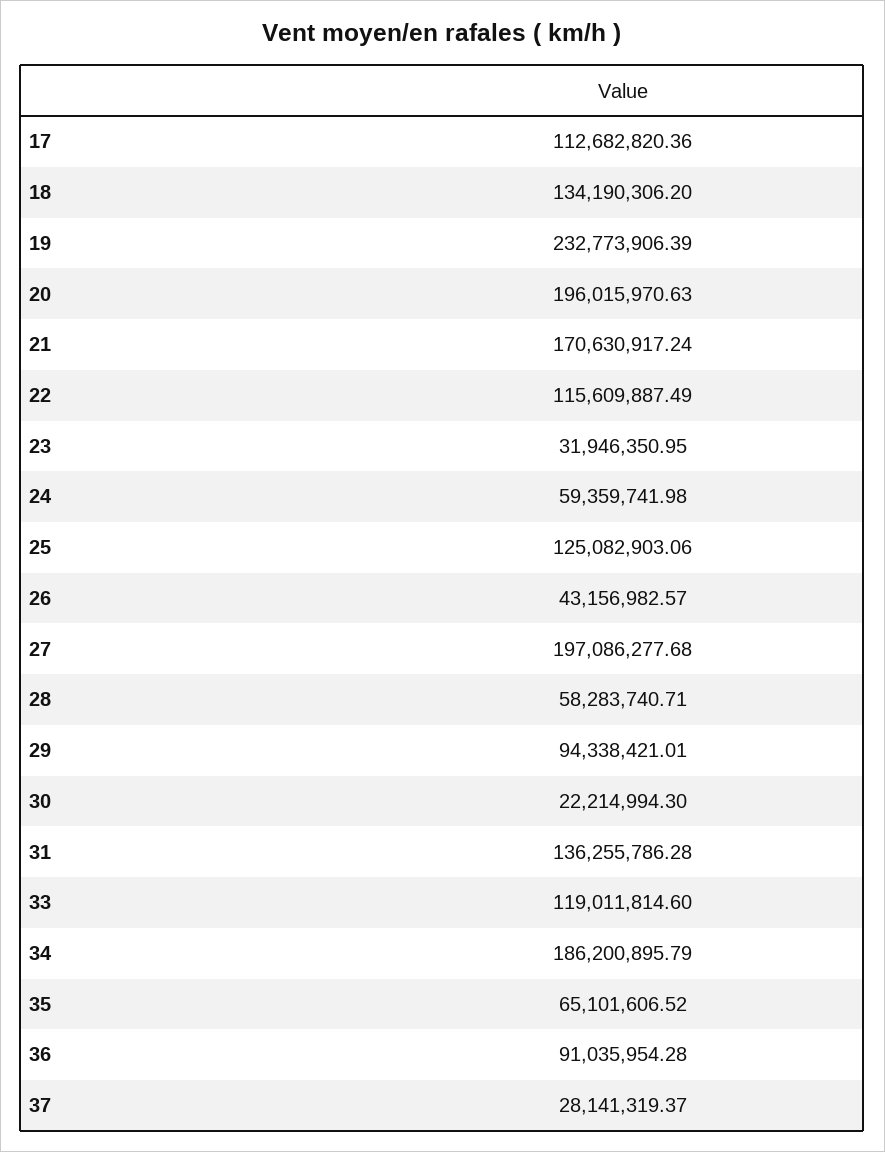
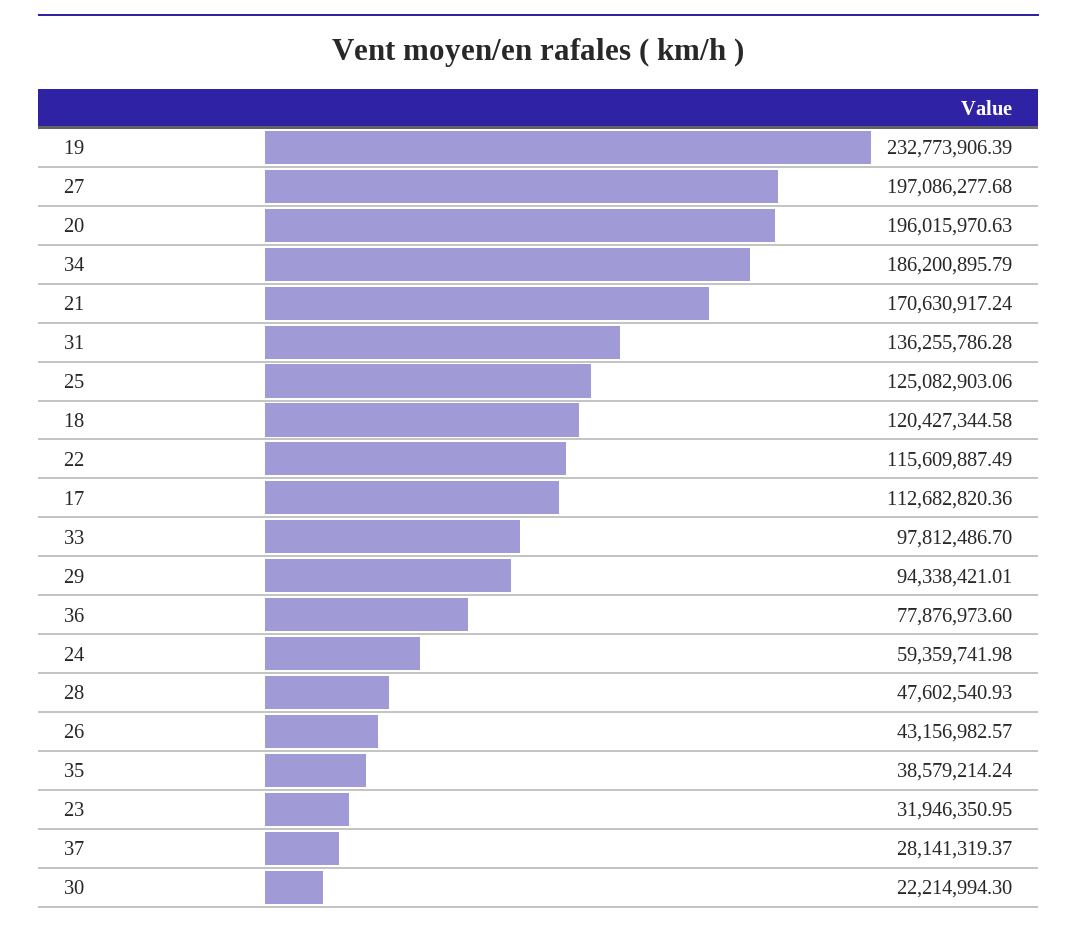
  {
    "17": 112682820.36,
-   "18": 134190306.2,
+   "18": 120427344.58,
    "19": 232773906.39,
    "20": 196015970.63,
    "21": 170630917.24,
    "22": 115609887.49,
    "23": 31946350.95,
    "24": 59359741.98,
    "25": 125082903.06,
    "26": 43156982.57,
    "27": 197086277.68,
-   "28": 58283740.71,
+   "28": 47602540.93,
    "29": 94338421.01,
    "30": 22214994.3,
    "31": 136255786.28,
-   "33": 119011814.6,
+   "33": 97812486.7,
    "34": 186200895.79,
-   "35": 65101606.52,
+   "35": 38579214.24,
-   "36": 91035954.28,
+   "36": 77876973.6,
    "37": 28141319.37
  }

